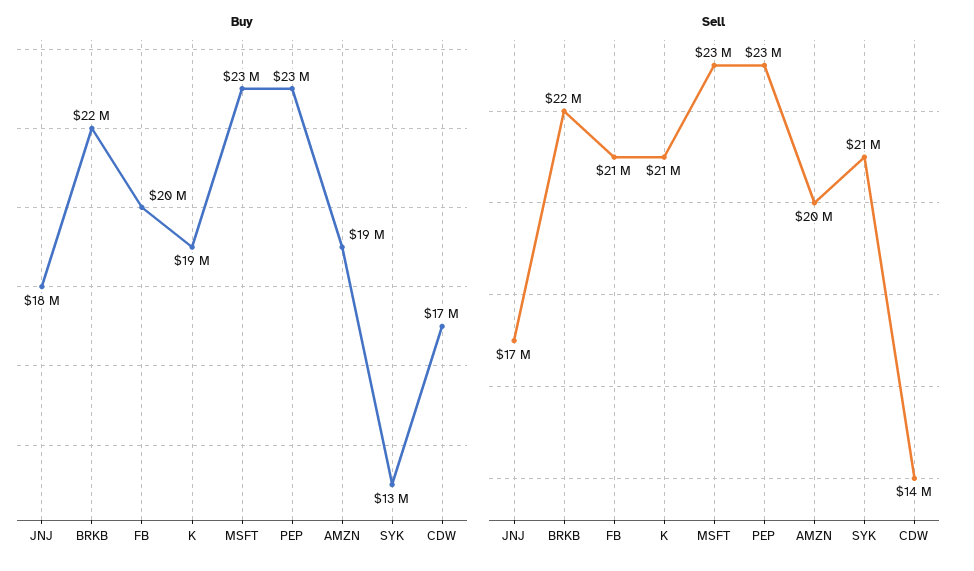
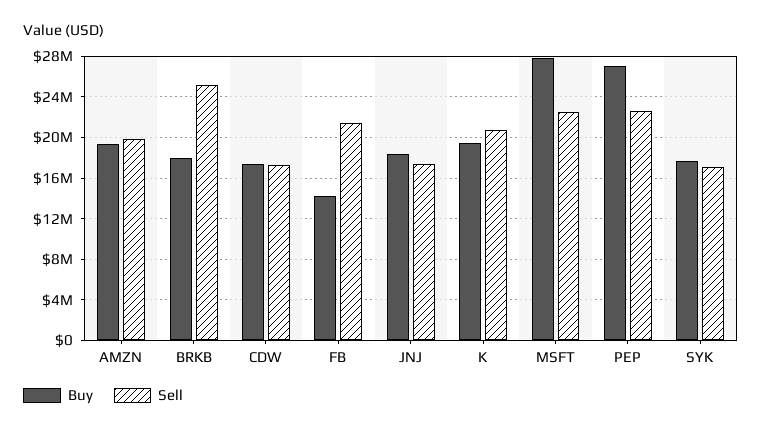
  {
    "Buy": {
      "JNJ": 18000000,
-     "BRKB": 22000000,
+     "BRKB": 18000000,
-     "FB": 20000000,
+     "FB": 14000000,
      "K": 19000000,
-     "MSFT": 23000000,
+     "MSFT": 28000000,
-     "PEP": 23000000,
+     "PEP": 27000000,
      "AMZN": 19000000,
-     "SYK": 13000000,
+     "SYK": 18000000,
      "CDW": 17000000
    },
    "Sell": {
      "JNJ": 17000000,
-     "BRKB": 22000000,
+     "BRKB": 25000000,
      "FB": 21000000,
      "K": 21000000,
      "MSFT": 23000000,
      "PEP": 23000000,
      "AMZN": 20000000,
-     "SYK": 21000000,
+     "SYK": 17000000,
-     "CDW": 14000000
+     "CDW": 17000000
    }
  }

